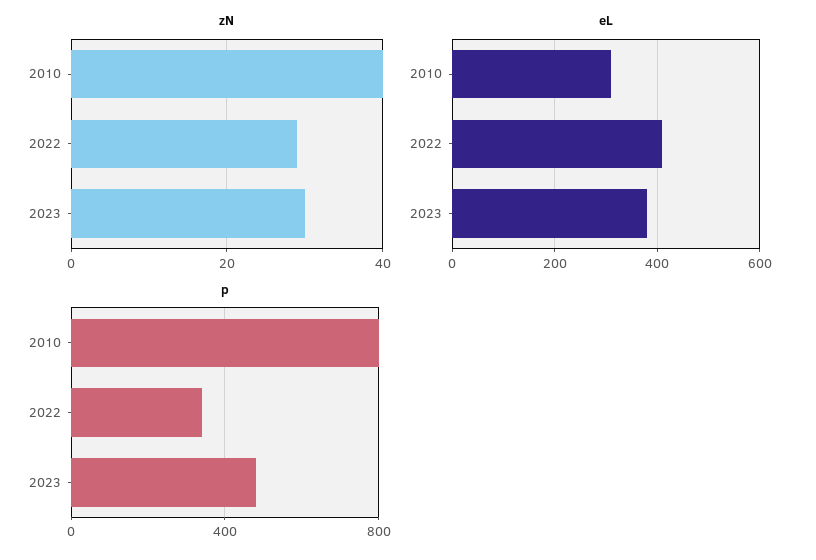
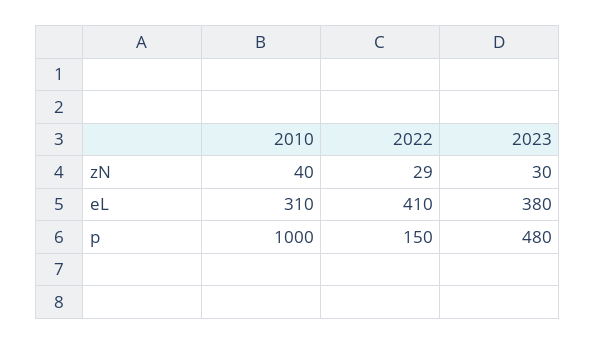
  {
    "zN": {
      "2010": 40,
      "2022": 29,
      "2023": 30
    },
    "eL": {
      "2010": 310,
      "2022": 410,
      "2023": 380
    },
    "p": {
-     "2010": 800,
+     "2010": 1000,
-     "2022": 350,
+     "2022": 150,
      "2023": 480
    }
  }

